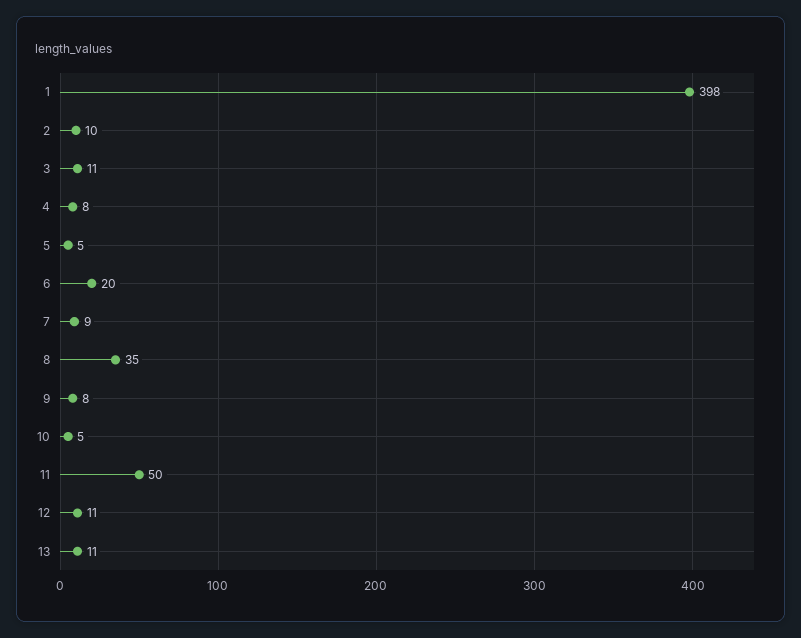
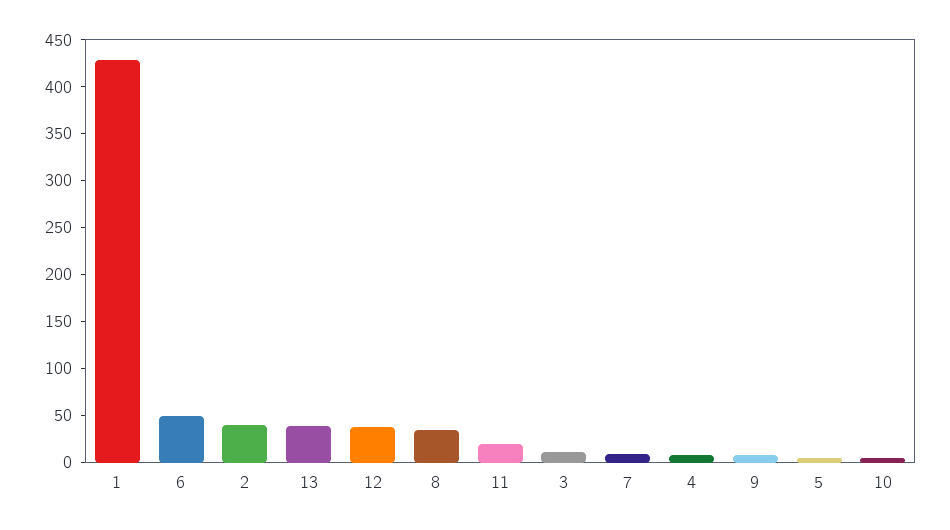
  {
-   "1": 398,
+   "1": 430,
-   "2": 10,
+   "2": 40,
    "3": 11,
    "4": 8,
    "5": 5,
-   "6": 20,
+   "6": 50,
    "7": 9,
    "8": 35,
    "9": 8,
    "10": 5,
-   "11": 50,
+   "11": 20,
-   "12": 11,
+   "12": 40,
-   "13": 11
+   "13": 40
  }

